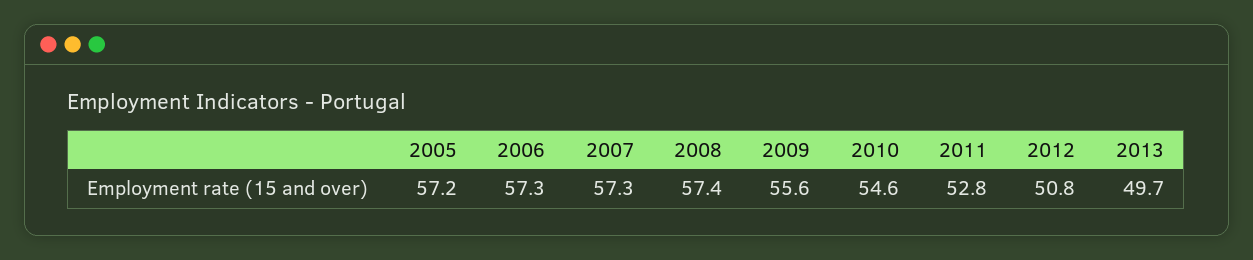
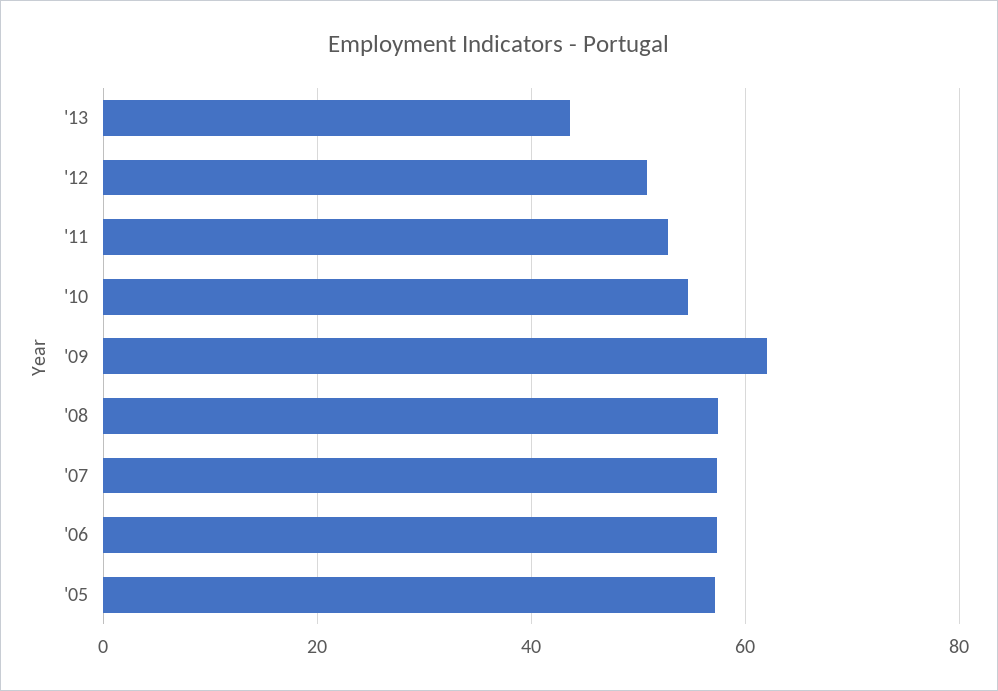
  {
    "2005": 57.2,
    "2006": 57.3,
    "2007": 57.3,
    "2008": 57.4,
-   "2009": 55.6,
+   "2009": 62,
    "2010": 54.6,
    "2011": 52.8,
    "2012": 50.8,
-   "2013": 49.7
+   "2013": 44
  }

